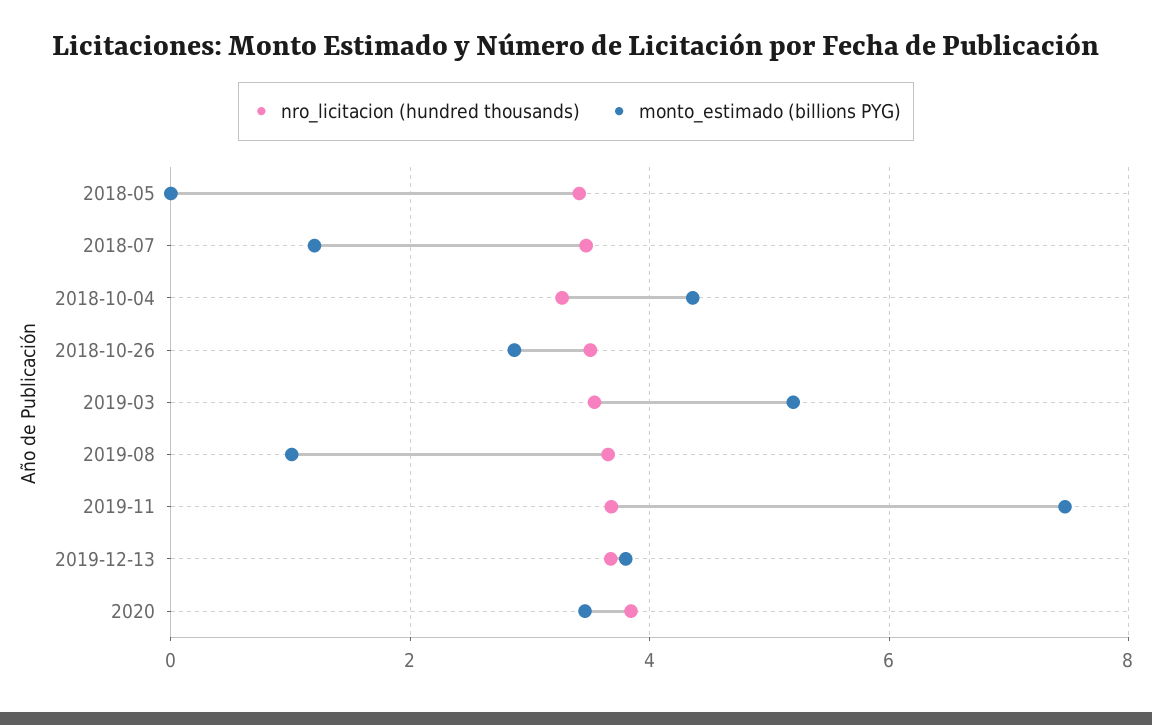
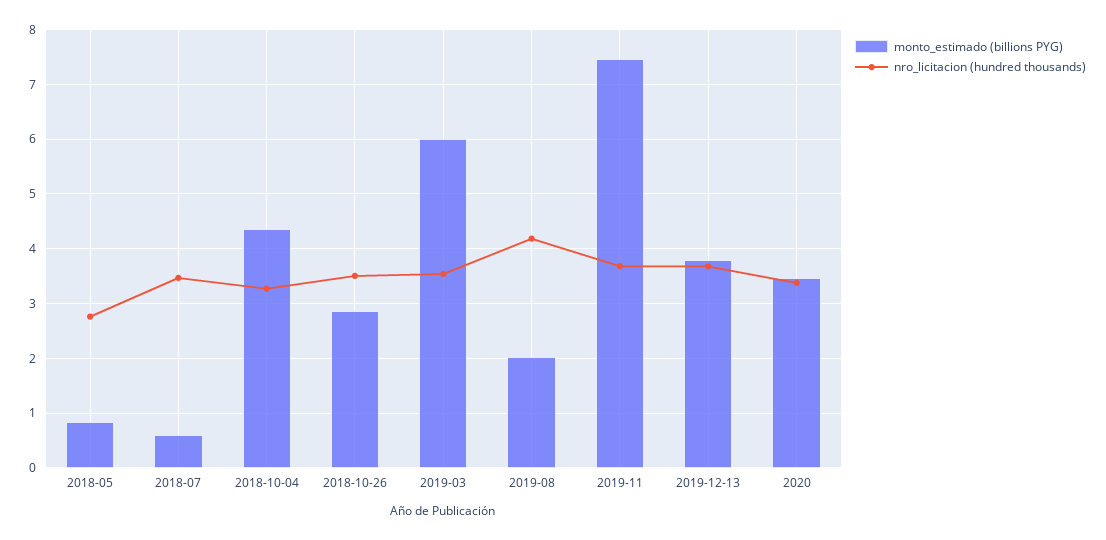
  {
    "nro_licitacion (hundred thousands)": {
-     "2018-05": 3.4,
+     "2018-05": 2.8,
      "2018-07": 3.4,
      "2018-10-04": 3.2,
      "2018-10-26": 3.6,
      "2019-03": 3.6,
-     "2019-08": 3.6,
+     "2019-08": 4.2,
      "2019-11": 3.6,
      "2019-12-13": 3.6,
-     "2020": 3.8
+     "2020": 3.4
    },
    "monto_estimado (billions PYG)": {
-     "2018-05": 0,
+     "2018-05": 0.8,
-     "2018-07": 1.2,
+     "2018-07": 0.6,
      "2018-10-04": 4.4,
      "2018-10-26": 2.8,
-     "2019-03": 5.2,
+     "2019-03": 6,
-     "2019-08": 1,
+     "2019-08": 2,
      "2019-11": 7.4,
      "2019-12-13": 3.8,
      "2020": 3.4
    }
  }

